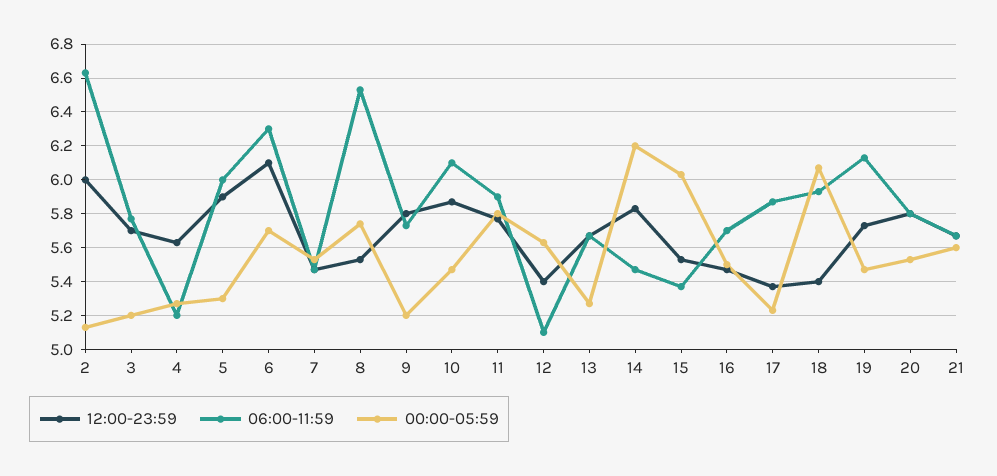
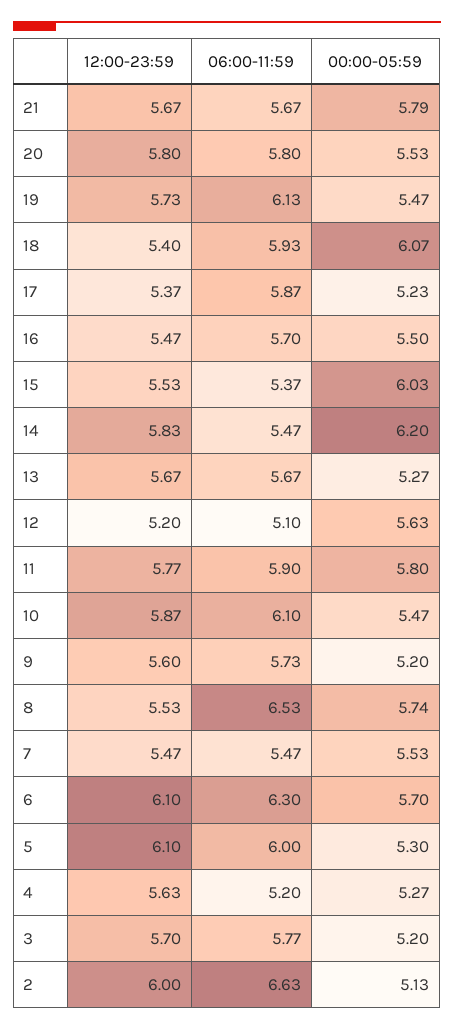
  {
    "12:00-23:59": {
      "2": 6,
      "3": 5.7,
      "4": 5.63,
-     "5": 5.9,
+     "5": 6.1,
      "6": 6.1,
      "7": 5.47,
      "8": 5.53,
-     "9": 5.8,
+     "9": 5.6,
      "10": 5.87,
      "11": 5.77,
-     "12": 5.4,
+     "12": 5.2,
      "13": 5.67,
      "14": 5.83,
      "15": 5.53,
      "16": 5.47,
      "17": 5.37,
      "18": 5.4,
      "19": 5.73,
      "20": 5.8,
      "21": 5.67
    },
    "06:00-11:59": {
      "2": 6.63,
      "3": 5.77,
      "4": 5.2,
      "5": 6,
      "6": 6.3,
      "7": 5.47,
      "8": 6.53,
      "9": 5.73,
      "10": 6.1,
      "11": 5.9,
      "12": 5.1,
      "13": 5.67,
      "14": 5.47,
      "15": 5.37,
      "16": 5.7,
      "17": 5.87,
      "18": 5.93,
      "19": 6.13,
      "20": 5.8,
      "21": 5.67
    },
    "00:00-05:59": {
      "2": 5.13,
      "3": 5.2,
      "4": 5.27,
      "5": 5.3,
      "6": 5.7,
      "7": 5.53,
      "8": 5.74,
      "9": 5.2,
      "10": 5.47,
      "11": 5.8,
      "12": 5.63,
      "13": 5.27,
      "14": 6.2,
      "15": 6.03,
      "16": 5.5,
      "17": 5.23,
      "18": 6.07,
      "19": 5.47,
      "20": 5.53,
-     "21": 5.6
+     "21": 5.79
    }
  }

